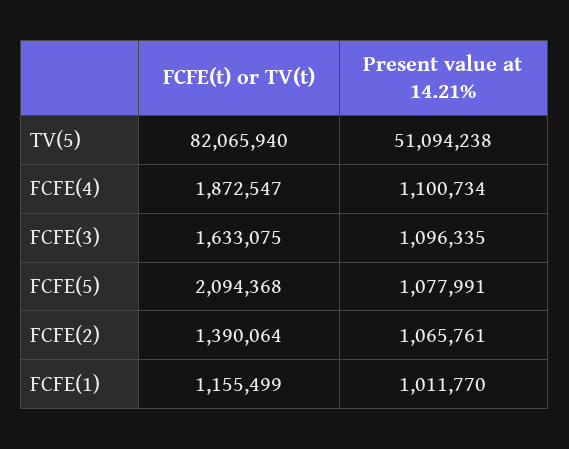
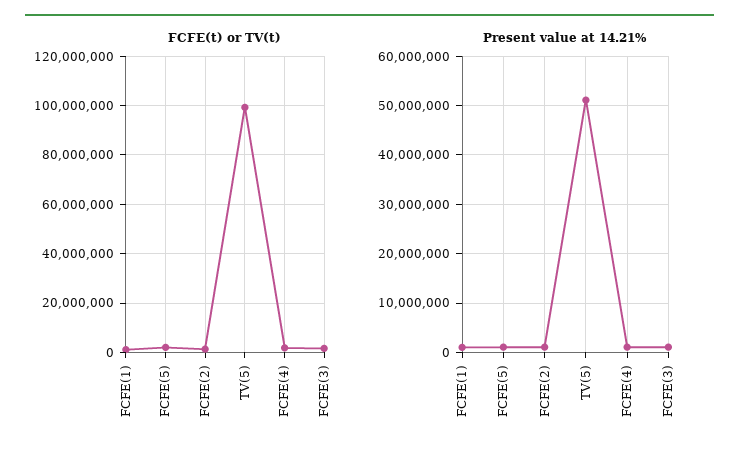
  {
    "FCFE(t) or TV(t)": {
-     "TV(5)": 82065940,
+     "TV(5)": 100000000,
      "FCFE(4)": 1872547,
      "FCFE(3)": 1633075,
      "FCFE(5)": 2094368,
      "FCFE(2)": 1390064,
      "FCFE(1)": 1155499
    },
    "Present value at 14.21%": {
      "TV(5)": 51094238,
      "FCFE(4)": 1100734,
      "FCFE(3)": 1096335,
      "FCFE(5)": 1077991,
      "FCFE(2)": 1065761,
      "FCFE(1)": 1011770
    }
  }

